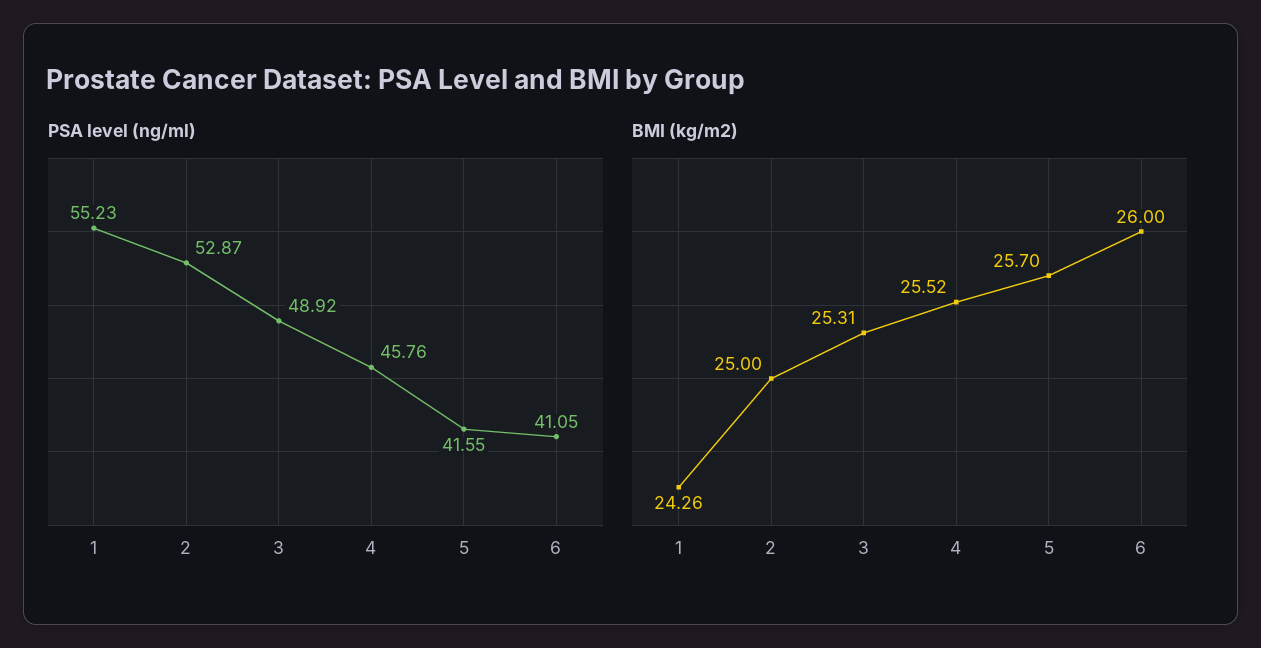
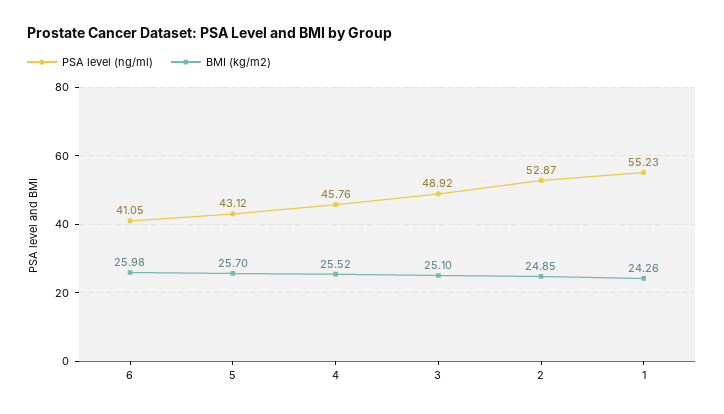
  {
    "PSA level (ng/ml)": {
      "1": 55.23,
      "2": 52.87,
      "3": 48.92,
      "4": 45.76,
-     "5": 41.55,
+     "5": 43.12,
      "6": 41.05
    },
    "BMI (kg/m2)": {
      "1": 24.26,
-     "2": 25,
+     "2": 24.85,
-     "3": 25.31,
+     "3": 25.1,
      "4": 25.52,
      "5": 25.7,
-     "6": 26
+     "6": 25.98
    }
  }

